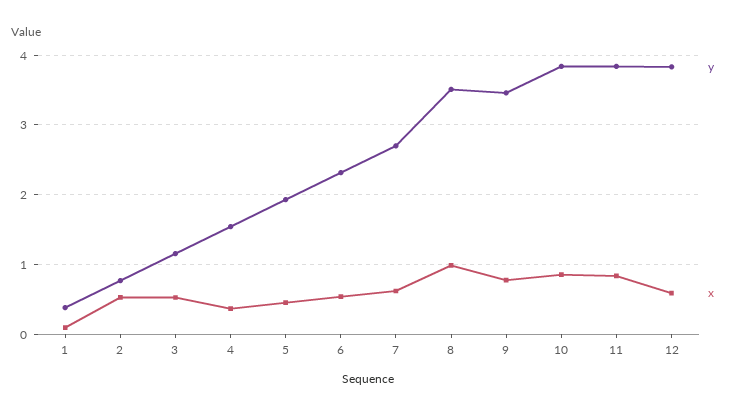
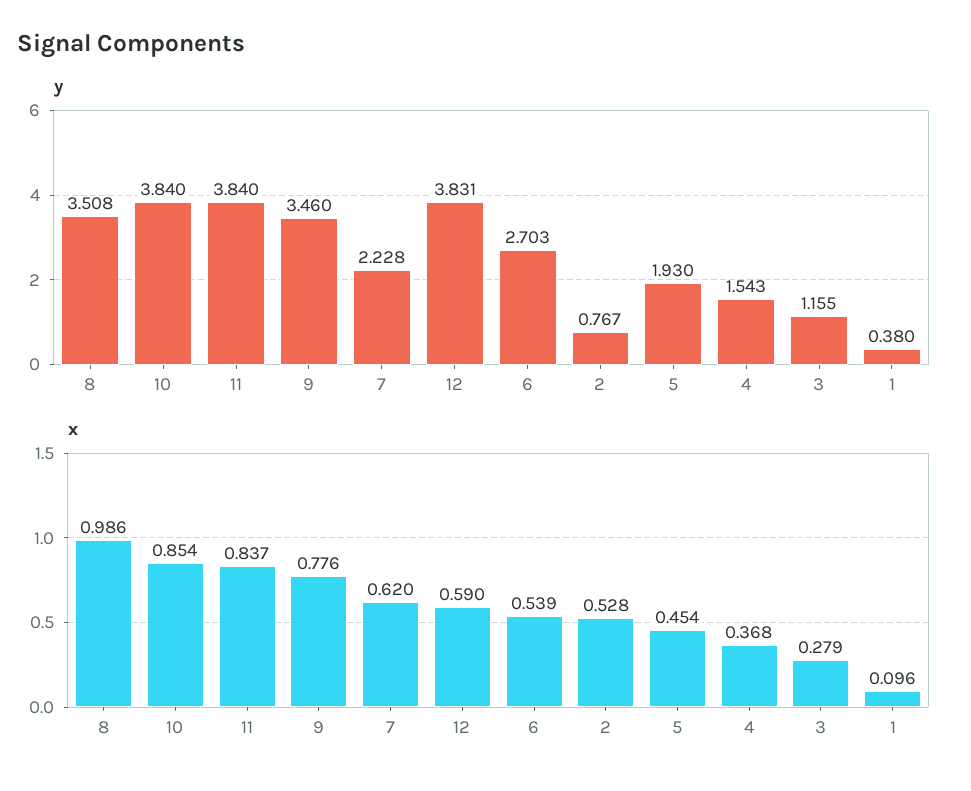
  {
    "y": {
      "1": 0.38,
      "2": 0.767,
      "3": 1.155,
      "4": 1.543,
      "5": 1.93,
-     "6": 2.3,
+     "6": 2.703,
-     "7": 2.7,
+     "7": 2.228,
      "8": 3.508,
      "9": 3.46,
      "10": 3.84,
      "11": 3.84,
      "12": 3.831
    },
    "x": {
      "1": 0.096,
      "2": 0.528,
-     "3": 0.5,
+     "3": 0.279,
      "4": 0.368,
      "5": 0.454,
      "6": 0.539,
      "7": 0.62,
      "8": 0.986,
      "9": 0.776,
      "10": 0.854,
      "11": 0.837,
      "12": 0.59
    }
  }

